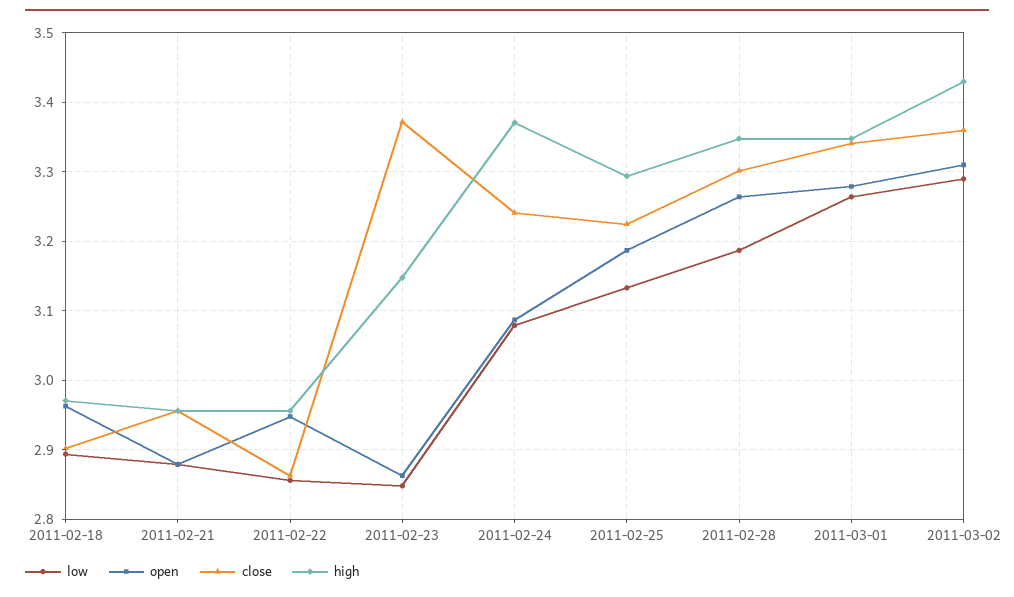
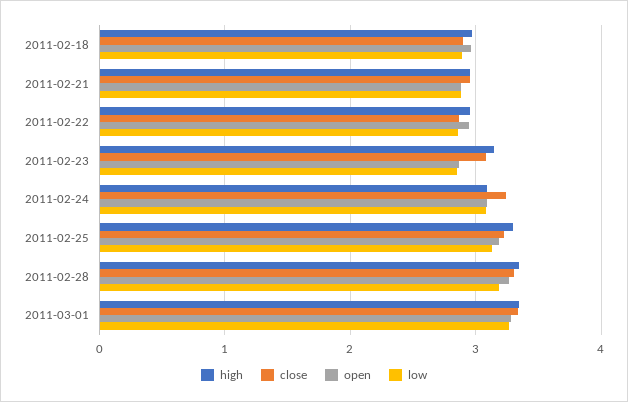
  {
    "low": {
      "2011-02-18": 2.89,
      "2011-02-21": 2.88,
      "2011-02-22": 2.86,
      "2011-02-23": 2.85,
      "2011-02-24": 3.08,
      "2011-02-25": 3.13,
      "2011-02-28": 3.19,
-     "2011-03-01": 3.26,
+     "2011-03-01": 3.26
-     "2011-03-02": 3.29
    },
    "open": {
      "2011-02-18": 2.96,
      "2011-02-21": 2.88,
      "2011-02-22": 2.95,
      "2011-02-23": 2.86,
      "2011-02-24": 3.09,
      "2011-02-25": 3.19,
      "2011-02-28": 3.26,
-     "2011-03-01": 3.28,
+     "2011-03-01": 3.28
-     "2011-03-02": 3.31
    },
    "close": {
      "2011-02-18": 2.9,
      "2011-02-21": 2.96,
      "2011-02-22": 2.86,
-     "2011-02-23": 3.37,
+     "2011-02-23": 3.1,
      "2011-02-24": 3.24,
      "2011-02-25": 3.23,
      "2011-02-28": 3.3,
-     "2011-03-01": 3.34,
+     "2011-03-01": 3.34
-     "2011-03-02": 3.36
    },
    "high": {
      "2011-02-18": 2.97,
      "2011-02-21": 2.96,
      "2011-02-22": 2.96,
      "2011-02-23": 3.15,
-     "2011-02-24": 3.37,
+     "2011-02-24": 3.1,
      "2011-02-25": 3.29,
      "2011-02-28": 3.35,
-     "2011-03-01": 3.35,
+     "2011-03-01": 3.35
-     "2011-03-02": 3.43
    }
  }

